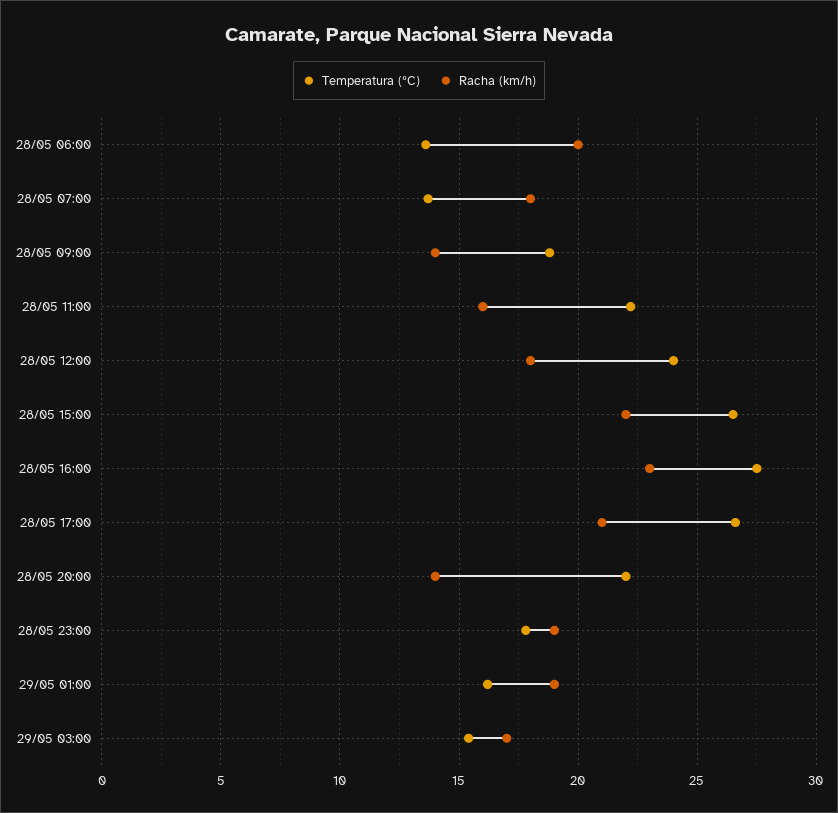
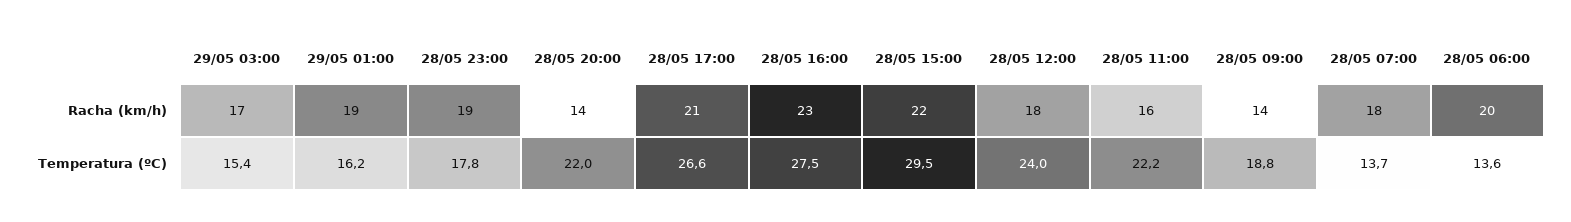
  {
    "Temperatura (ºC)": {
      "28/05 06:00": 13.6,
      "28/05 07:00": 13.7,
      "28/05 09:00": 18.8,
      "28/05 11:00": 22.2,
      "28/05 12:00": 24,
-     "28/05 15:00": 26.5,
+     "28/05 15:00": 29.5,
      "28/05 16:00": 27.5,
      "28/05 17:00": 26.6,
      "28/05 20:00": 22,
      "28/05 23:00": 17.8,
      "29/05 01:00": 16.2,
      "29/05 03:00": 15.4
    },
    "Racha (km/h)": {
      "28/05 06:00": 20,
      "28/05 07:00": 18,
      "28/05 09:00": 14,
      "28/05 11:00": 16,
      "28/05 12:00": 18,
      "28/05 15:00": 22,
      "28/05 16:00": 23,
      "28/05 17:00": 21,
      "28/05 20:00": 14,
      "28/05 23:00": 19,
      "29/05 01:00": 19,
      "29/05 03:00": 17
    }
  }

